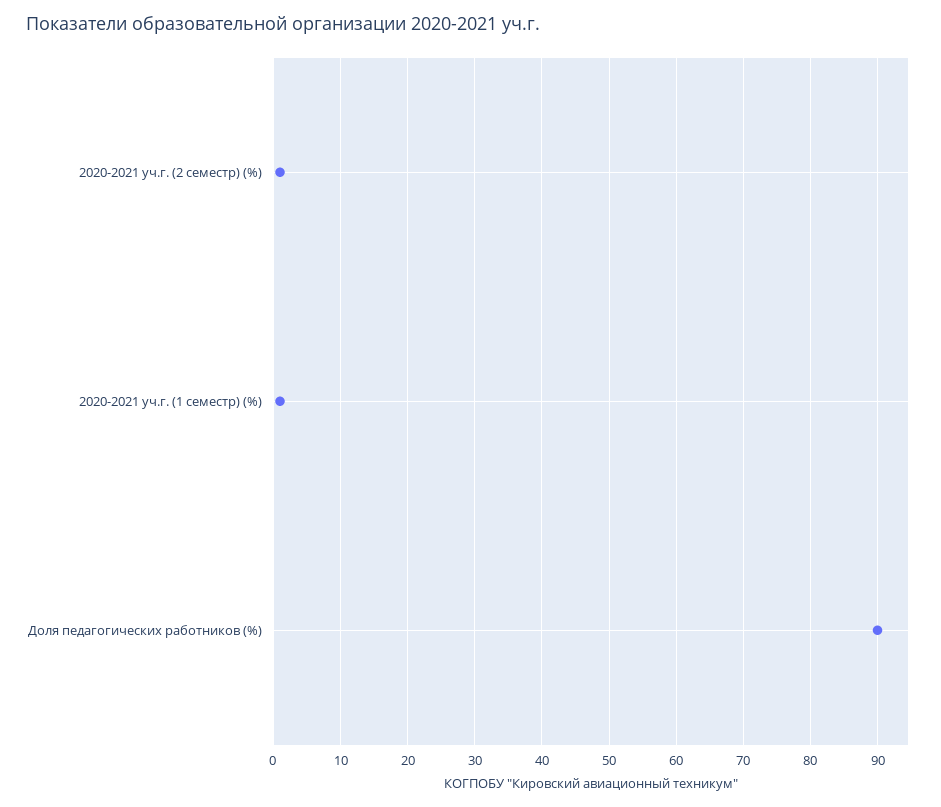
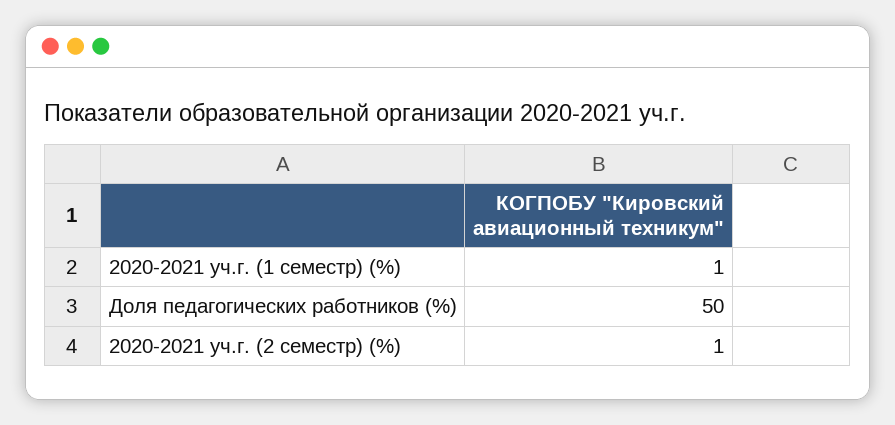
  {
    "2020-2021 уч.г. (2 семестр) (%)": 1,
    "2020-2021 уч.г. (1 семестр) (%)": 1,
-   "Доля педагогических работников (%)": 90
+   "Доля педагогических работников (%)": 50
  }

